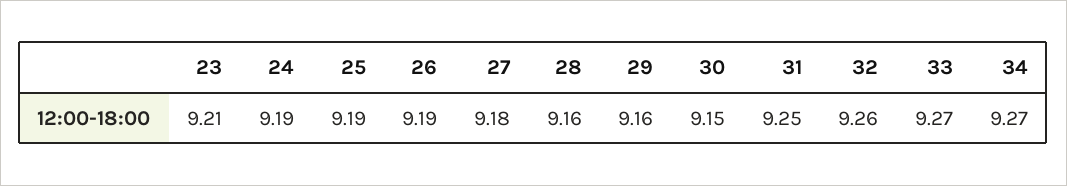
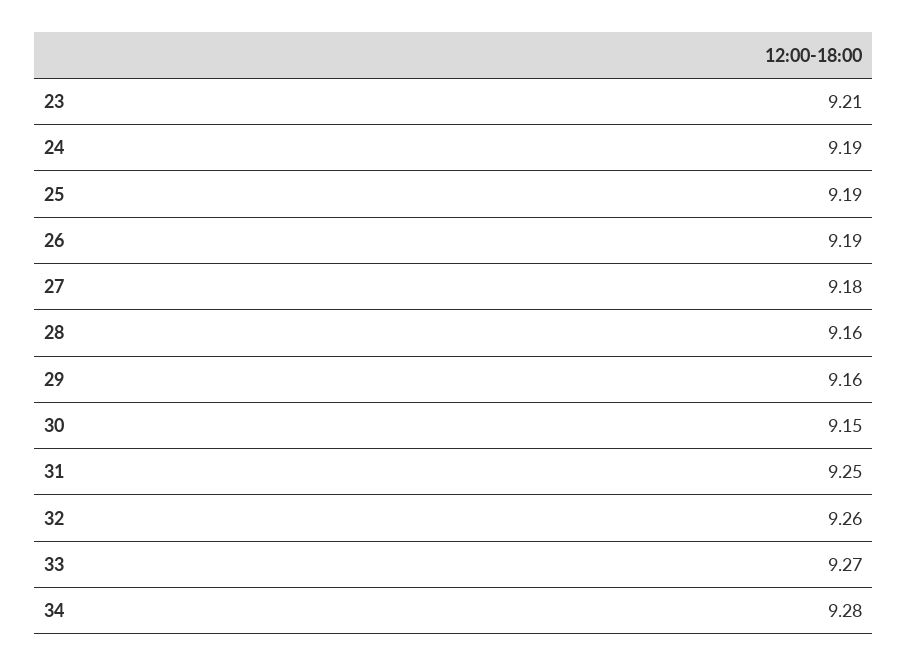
  {
    "23": 9.21,
    "24": 9.19,
    "25": 9.19,
    "26": 9.19,
    "27": 9.18,
    "28": 9.16,
    "29": 9.16,
    "30": 9.15,
    "31": 9.25,
    "32": 9.26,
    "33": 9.27,
-   "34": 9.27
+   "34": 9.28
  }

